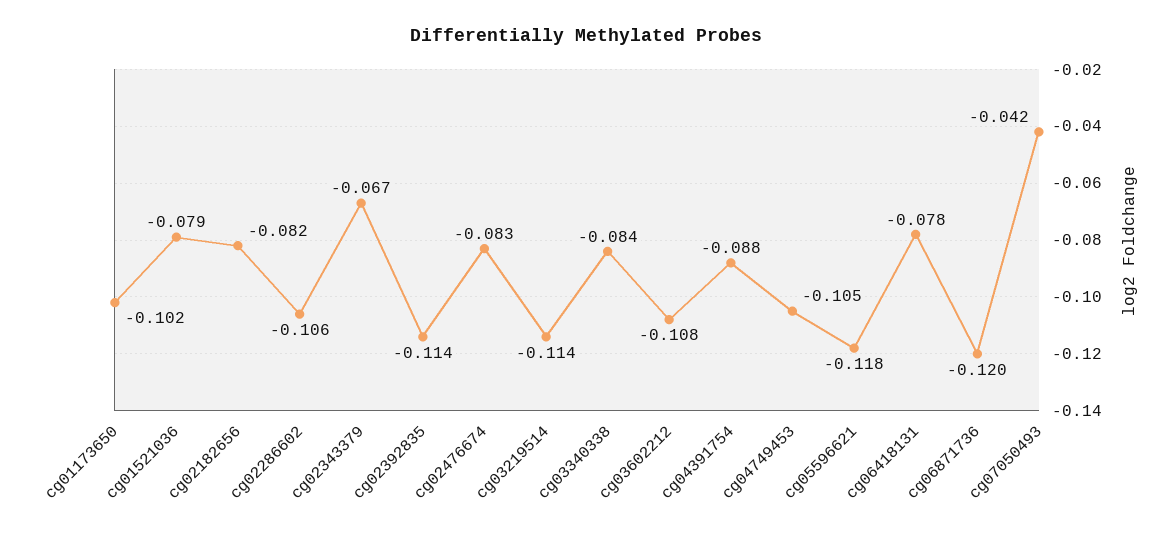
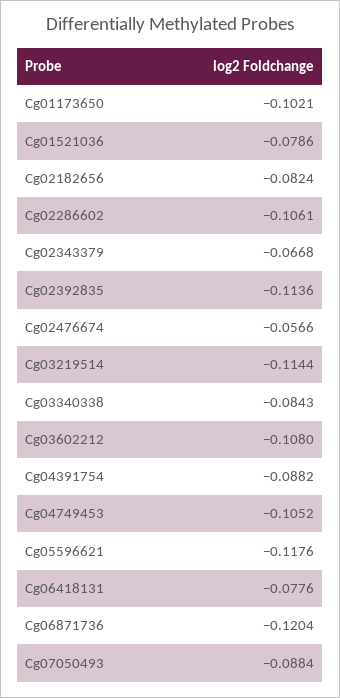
  {
    "cg01173650": -0.1021,
    "cg01521036": -0.0786,
    "cg02182656": -0.0824,
    "cg02286602": -0.1061,
    "cg02343379": -0.0668,
    "cg02392835": -0.1136,
-   "cg02476674": -0.083,
+   "cg02476674": -0.0566,
    "cg03219514": -0.1144,
    "cg03340338": -0.0843,
    "cg03602212": -0.108,
    "cg04391754": -0.0882,
    "cg04749453": -0.1052,
    "cg05596621": -0.1176,
    "cg06418131": -0.0776,
    "cg06871736": -0.1204,
-   "cg07050493": -0.042
+   "cg07050493": -0.0884
  }

